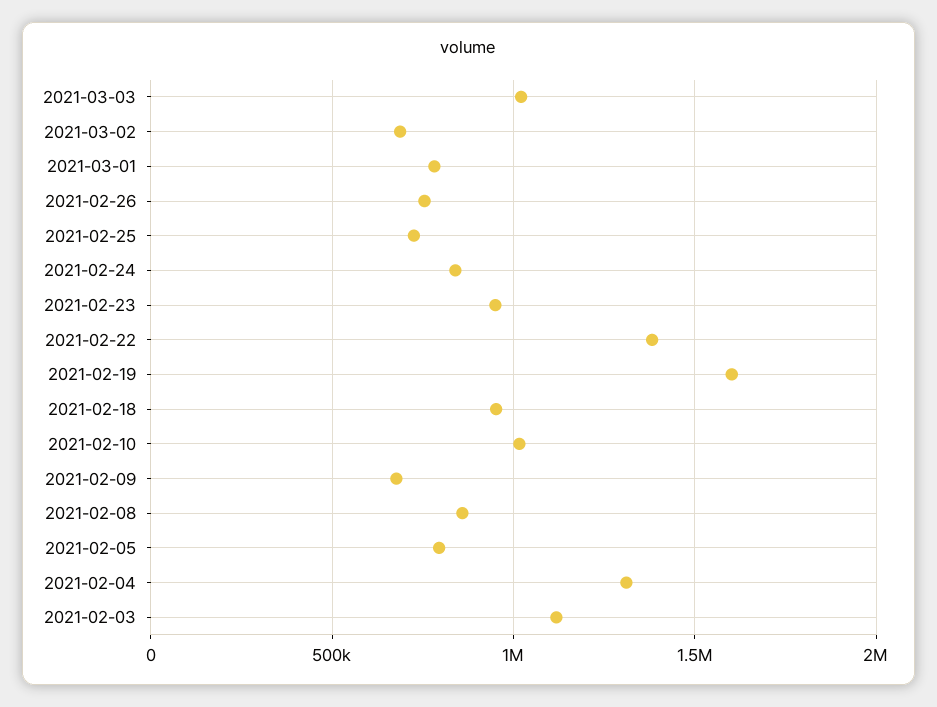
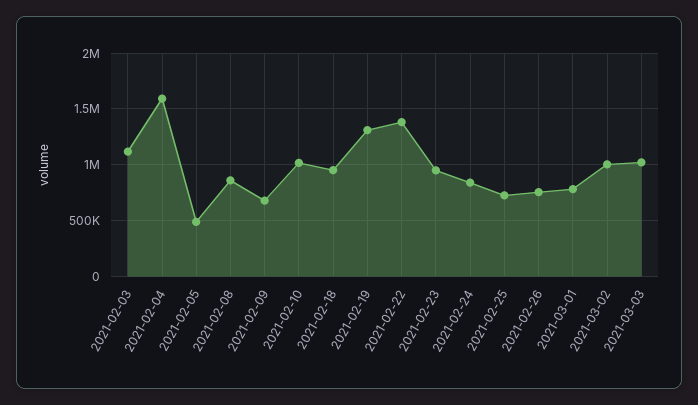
  {
    "2021-03-03": 1000000,
-   "2021-03-02": 700000,
+   "2021-03-02": 1000000,
    "2021-03-01": 800000,
    "2021-02-26": 750000,
    "2021-02-25": 750000,
    "2021-02-24": 850000,
    "2021-02-23": 950000,
    "2021-02-22": 1400000,
-   "2021-02-19": 1600000,
+   "2021-02-19": 1300000,
    "2021-02-18": 950000,
    "2021-02-10": 1000000,
    "2021-02-09": 700000,
    "2021-02-08": 850000,
-   "2021-02-05": 800000,
+   "2021-02-05": 500000,
-   "2021-02-04": 1300000,
+   "2021-02-04": 1600000,
    "2021-02-03": 1100000
  }

